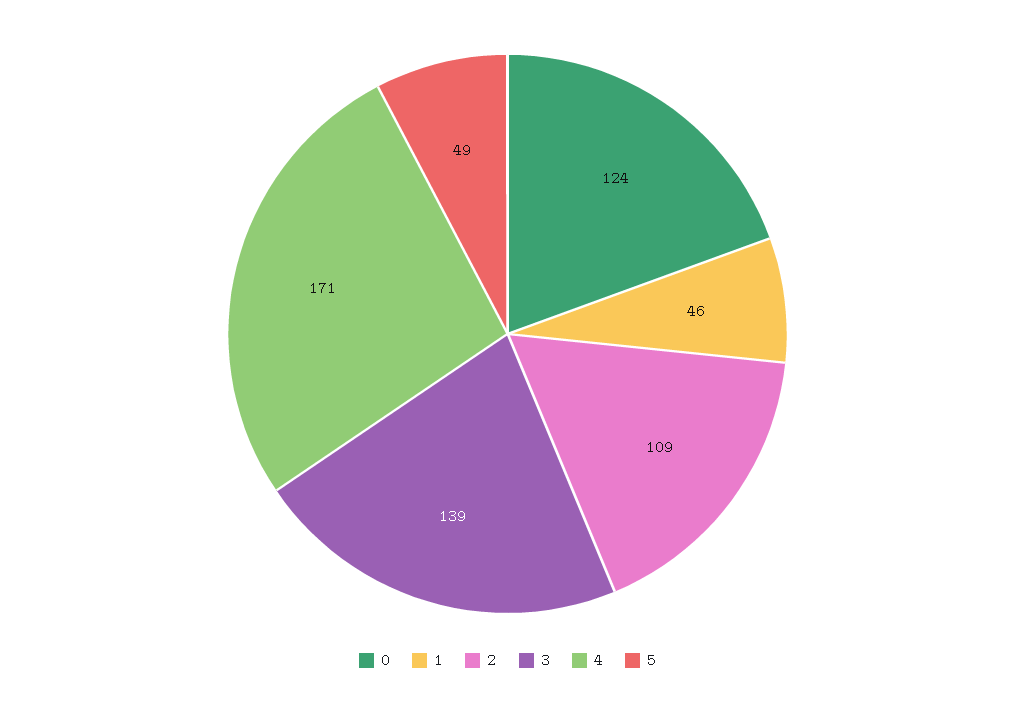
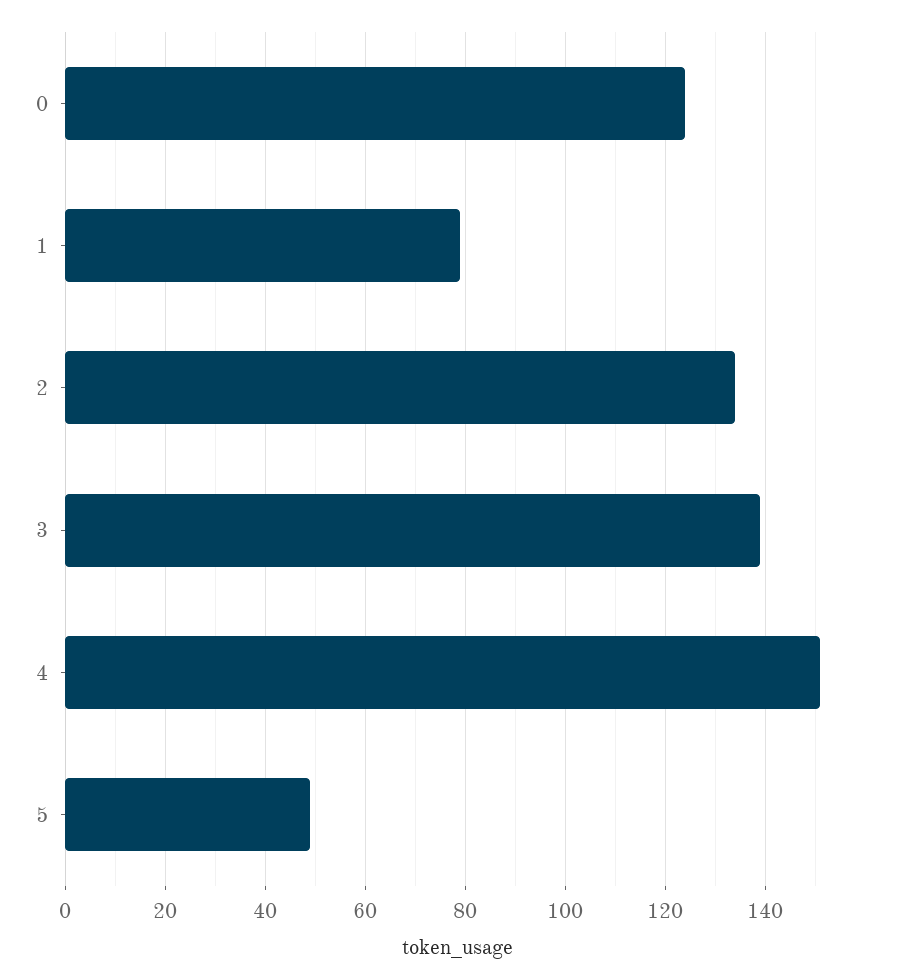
  {
    "0": 124,
-   "1": 46,
+   "1": 80,
-   "2": 109,
+   "2": 135,
    "3": 139,
-   "4": 171,
+   "4": 150,
    "5": 49
  }

